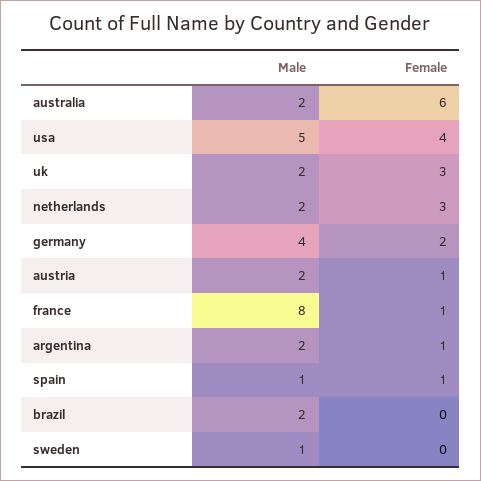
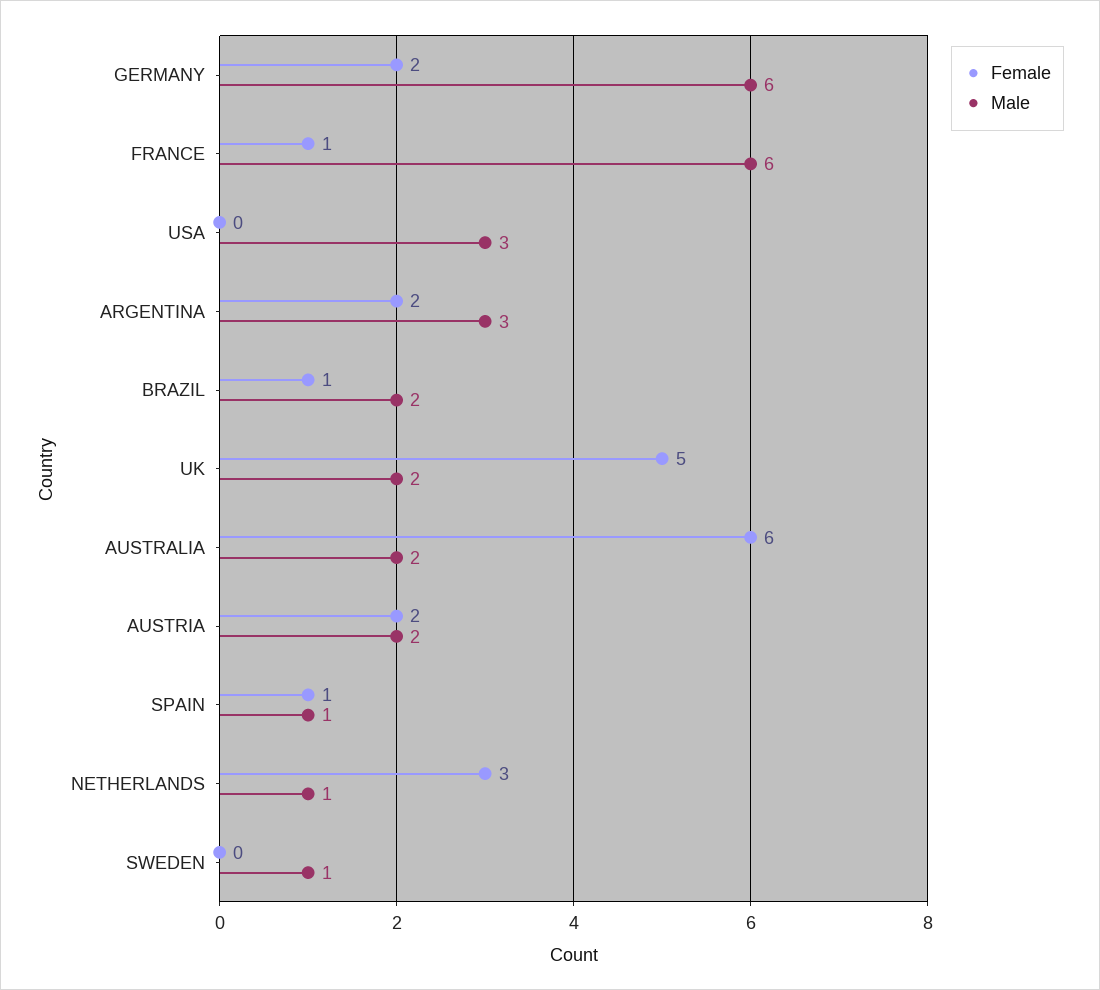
  {
    "Male": {
      "australia": 2,
-     "usa": 5,
+     "usa": 3,
      "uk": 2,
-     "netherlands": 2,
+     "netherlands": 1,
-     "germany": 4,
+     "germany": 6,
      "austria": 2,
-     "france": 8,
+     "france": 6,
-     "argentina": 2,
+     "argentina": 3,
      "spain": 1,
      "brazil": 2,
      "sweden": 1
    },
    "Female": {
      "australia": 6,
-     "usa": 4,
+     "usa": 0,
-     "uk": 3,
+     "uk": 5,
      "netherlands": 3,
      "germany": 2,
-     "austria": 1,
+     "austria": 2,
      "france": 1,
-     "argentina": 1,
+     "argentina": 2,
      "spain": 1,
-     "brazil": 0,
+     "brazil": 1,
      "sweden": 0
    }
  }

